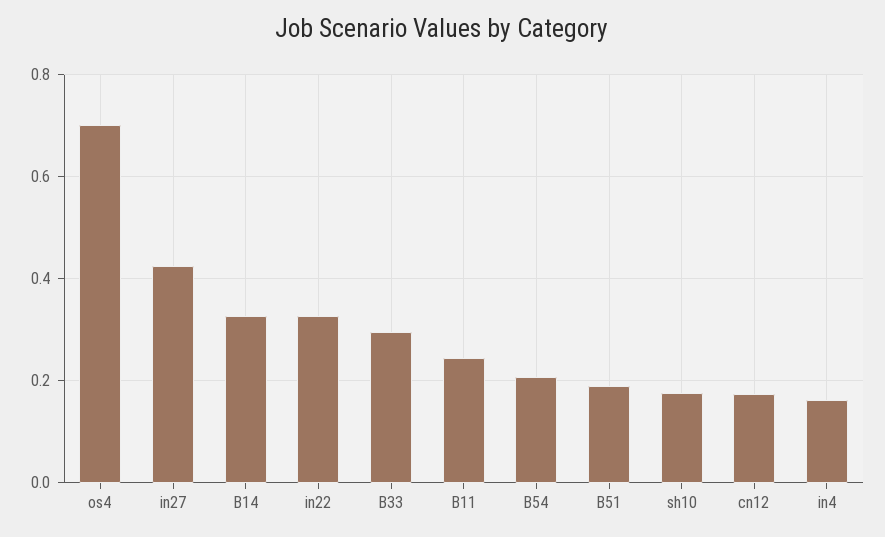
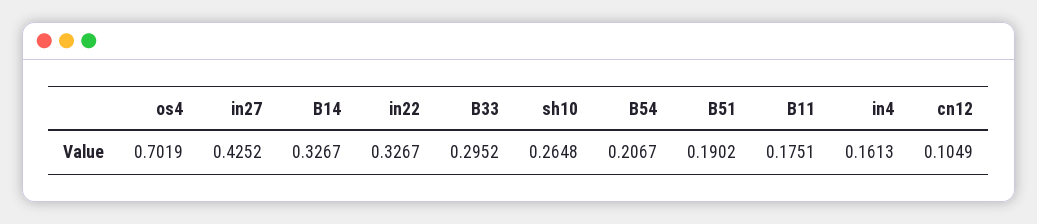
  {
    "os4": 0.7019,
    "in27": 0.4252,
    "B14": 0.3267,
    "in22": 0.3267,
    "B33": 0.2952,
-   "B11": 0.24,
+   "B11": 0.1751,
    "B54": 0.2067,
    "B51": 0.1902,
-   "sh10": 0.18,
+   "sh10": 0.2648,
-   "cn12": 0.18,
+   "cn12": 0.1049,
    "in4": 0.1613
  }

